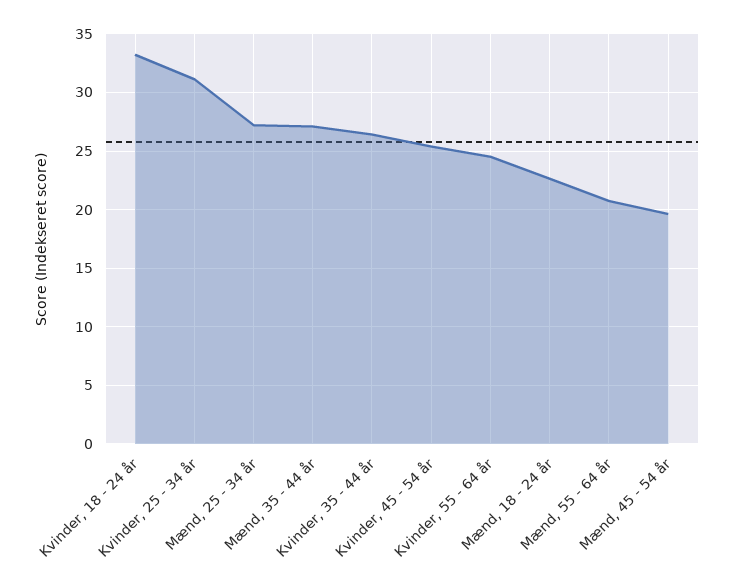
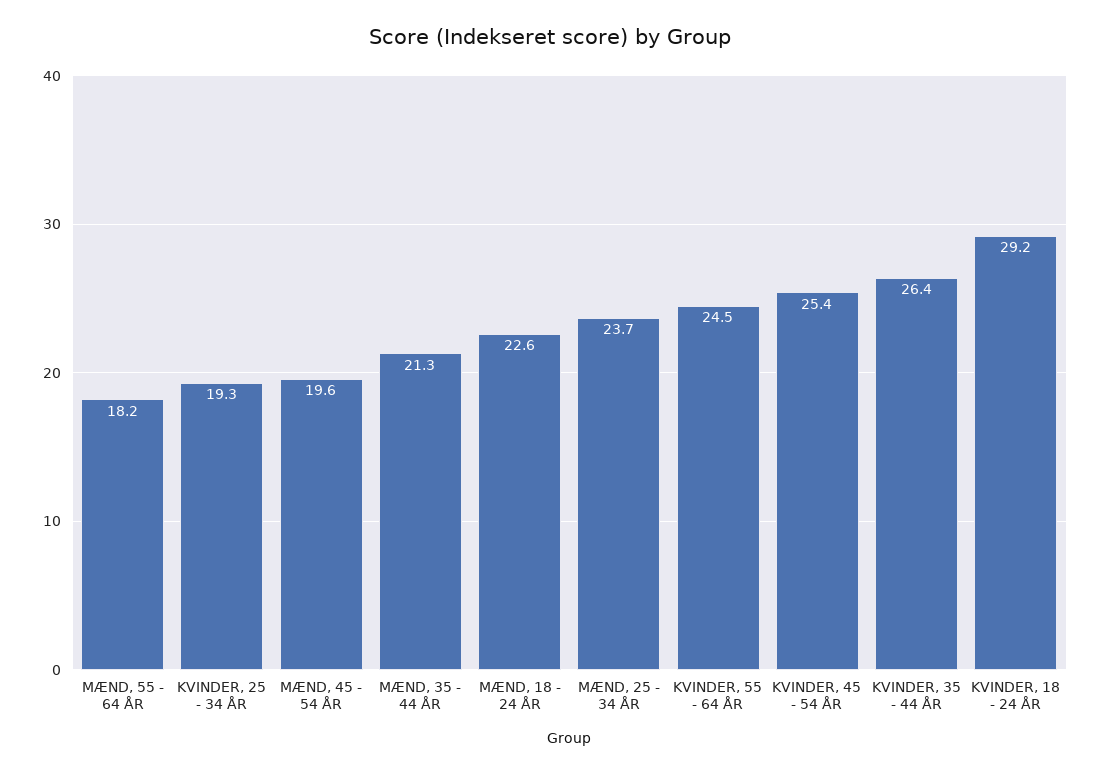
  {
-   "Kvinder, 18 - 24 år": 33,
+   "Kvinder, 18 - 24 år": 29.2,
-   "Kvinder, 25 - 34 år": 31,
+   "Kvinder, 25 - 34 år": 19.3,
-   "Mænd, 25 - 34 år": 27,
+   "Mænd, 25 - 34 år": 23.7,
-   "Mænd, 35 - 44 år": 27,
+   "Mænd, 35 - 44 år": 21.3,
    "Kvinder, 35 - 44 år": 26.4,
    "Kvinder, 45 - 54 år": 25.4,
    "Kvinder, 55 - 64 år": 24.5,
    "Mænd, 18 - 24 år": 22.6,
-   "Mænd, 55 - 64 år": 21,
+   "Mænd, 55 - 64 år": 18.2,
    "Mænd, 45 - 54 år": 19.6
  }

